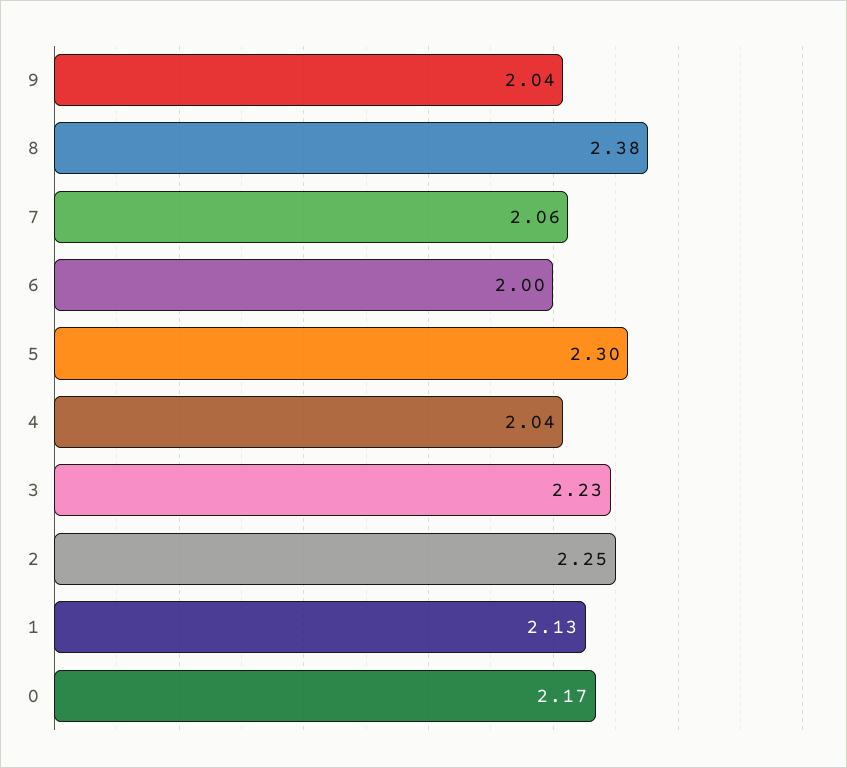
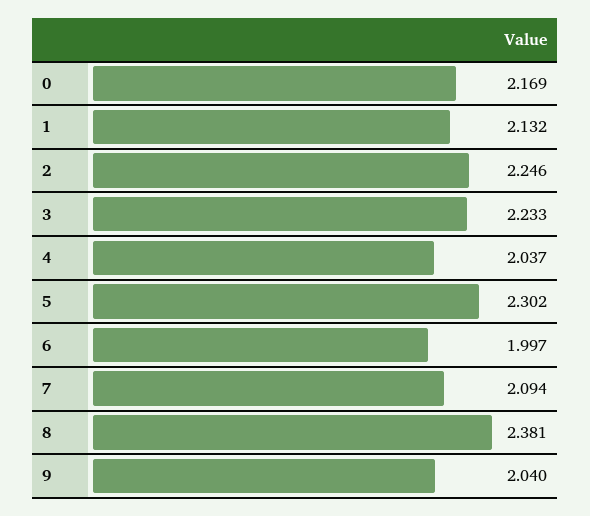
  {
    "9": 2.04,
    "8": 2.381,
-   "7": 2.06,
+   "7": 2.094,
    "6": 1.997,
    "5": 2.302,
    "4": 2.037,
    "3": 2.233,
    "2": 2.246,
    "1": 2.132,
    "0": 2.169
  }

